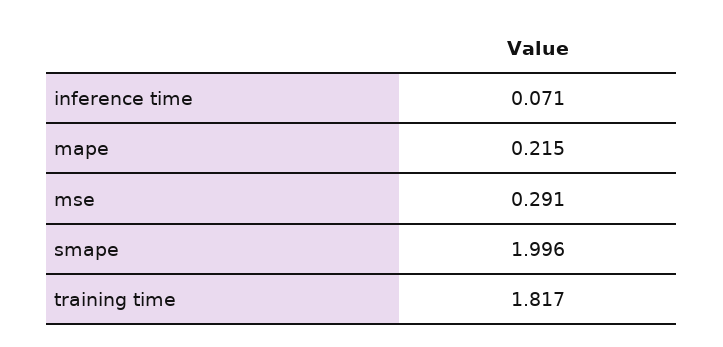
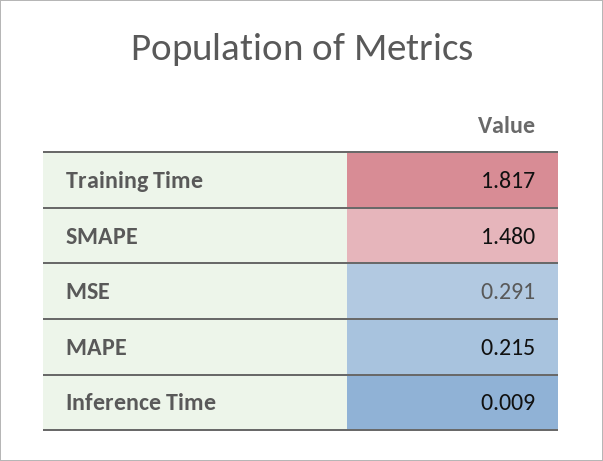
  {
-   "inference time": 0.071,
+   "inference time": 0.009,
    "mape": 0.215,
    "mse": 0.291,
-   "smape": 1.996,
+   "smape": 1.48,
    "training time": 1.817
  }

